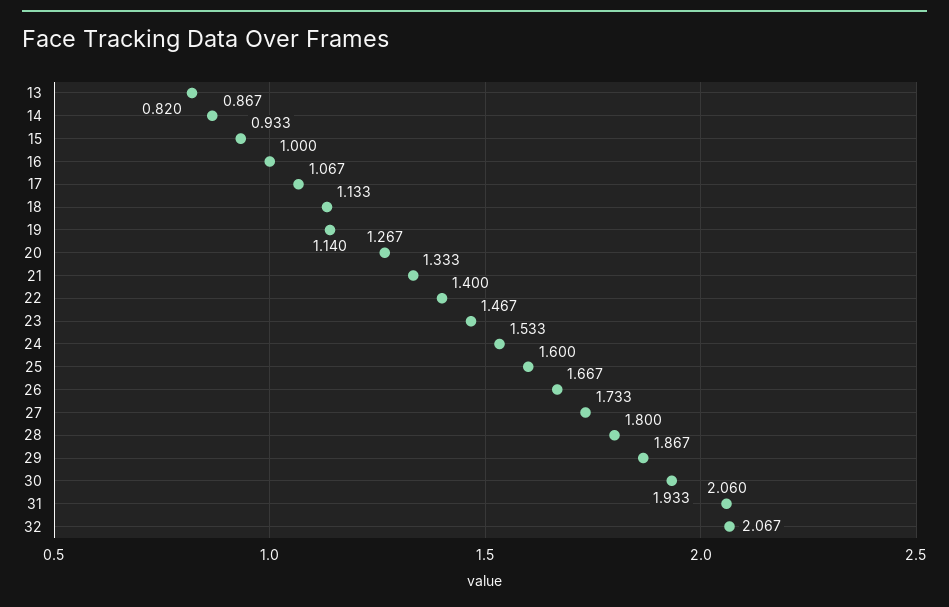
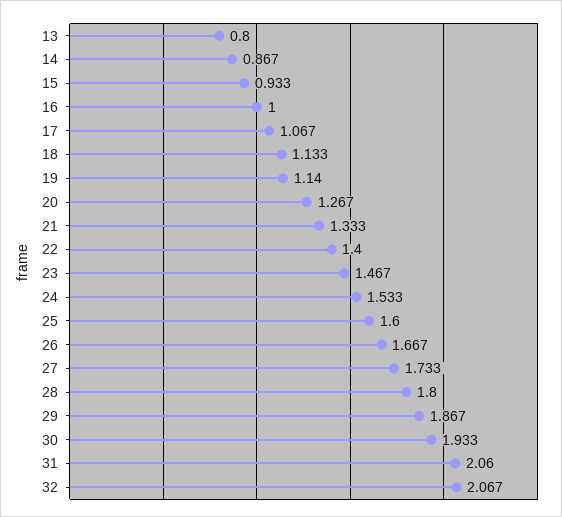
  {
-   "13": 0.82,
+   "13": 0.8,
    "14": 0.867,
    "15": 0.933,
    "16": 1,
    "17": 1.067,
    "18": 1.133,
    "19": 1.14,
    "20": 1.267,
    "21": 1.333,
    "22": 1.4,
    "23": 1.467,
    "24": 1.533,
    "25": 1.6,
    "26": 1.667,
    "27": 1.733,
    "28": 1.8,
    "29": 1.867,
    "30": 1.933,
    "31": 2.06,
    "32": 2.067
  }

